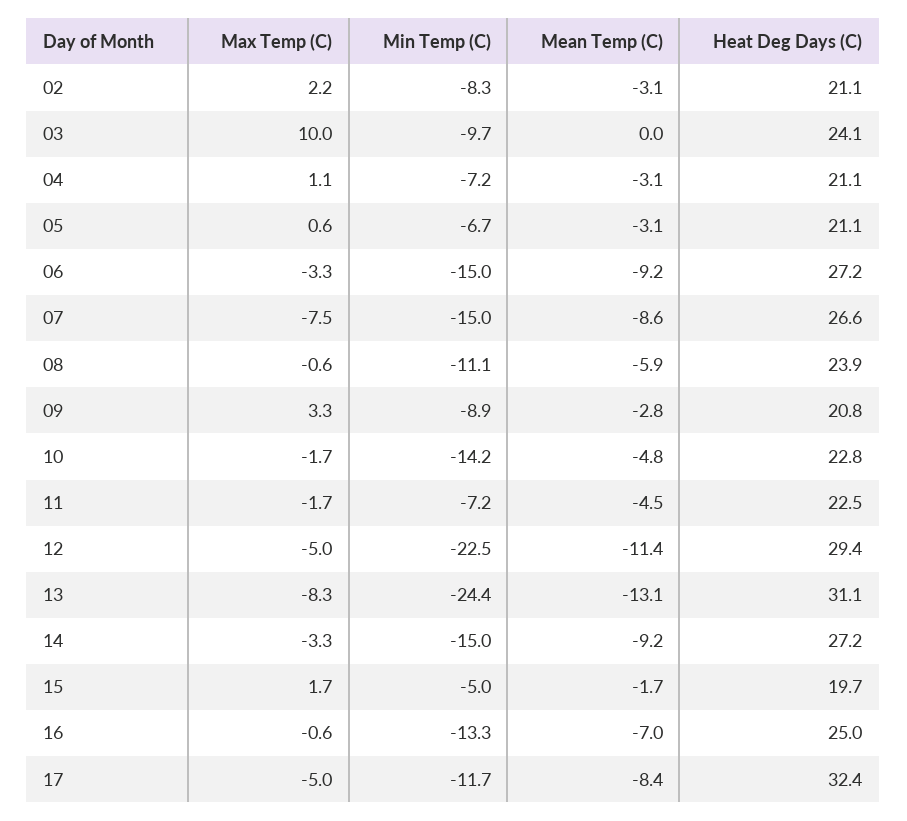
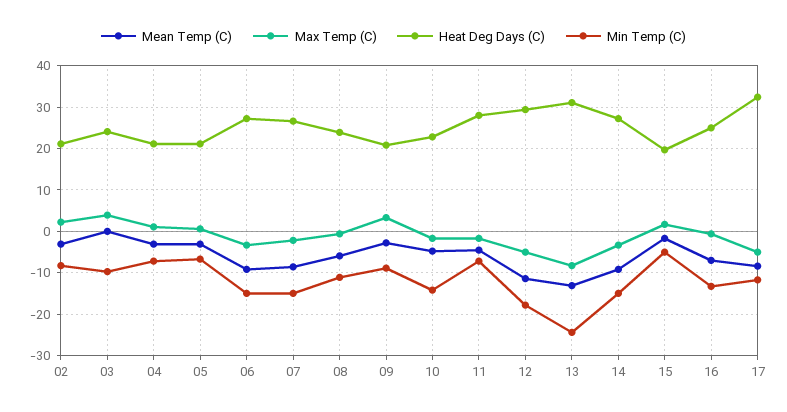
  {
    "Max Temp (C)": {
      "02": 2.2,
-     "03": 10,
+     "03": 4,
      "04": 1.1,
      "05": 0.6,
      "06": -3.3,
-     "07": -7.5,
+     "07": -2,
      "08": -0.6,
      "09": 3.3,
      "10": -1.7,
      "11": -1.7,
      "12": -5,
      "13": -8.3,
      "14": -3.3,
      "15": 1.7,
      "16": -0.6,
      "17": -5
    },
    "Min Temp (C)": {
      "02": -8.3,
      "03": -9.7,
      "04": -7.2,
      "05": -6.7,
      "06": -15,
      "07": -15,
      "08": -11.1,
      "09": -8.9,
      "10": -14.2,
      "11": -7.2,
-     "12": -22.5,
+     "12": -18,
      "13": -24.4,
      "14": -15,
      "15": -5,
      "16": -13.3,
      "17": -11.7
    },
    "Mean Temp (C)": {
      "02": -3.1,
      "03": 0,
      "04": -3.1,
      "05": -3.1,
      "06": -9.2,
      "07": -8.6,
      "08": -5.9,
      "09": -2.8,
      "10": -4.8,
      "11": -4.5,
      "12": -11.4,
      "13": -13.1,
      "14": -9.2,
      "15": -1.7,
      "16": -7,
      "17": -8.4
    },
    "Heat Deg Days (C)": {
      "02": 21.1,
      "03": 24.1,
      "04": 21.1,
      "05": 21.1,
      "06": 27.2,
      "07": 26.6,
      "08": 23.9,
      "09": 20.8,
      "10": 22.8,
-     "11": 22.5,
+     "11": 28,
      "12": 29.4,
      "13": 31.1,
      "14": 27.2,
      "15": 19.7,
      "16": 25,
      "17": 32.4
    }
  }

